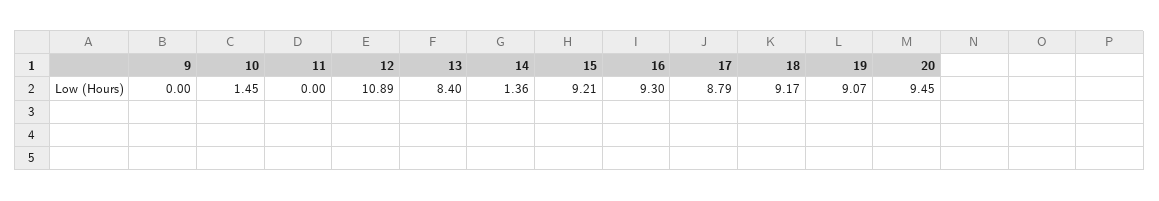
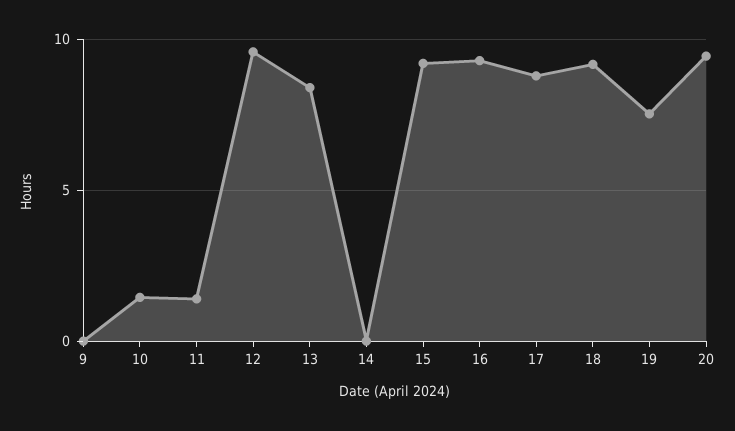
  {
    "9": 0,
    "10": 1.45,
-   "11": 0,
+   "11": 1.5,
-   "12": 10.89,
+   "12": 9.5,
    "13": 8.4,
-   "14": 1.36,
+   "14": 0,
    "15": 9.21,
    "16": 9.3,
    "17": 8.79,
    "18": 9.17,
-   "19": 9.07,
+   "19": 7.5,
    "20": 9.45
  }

